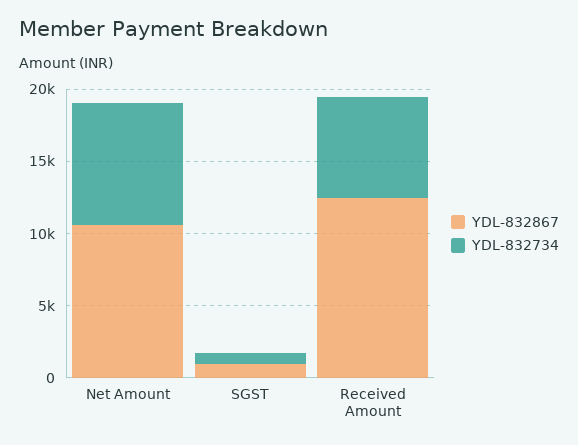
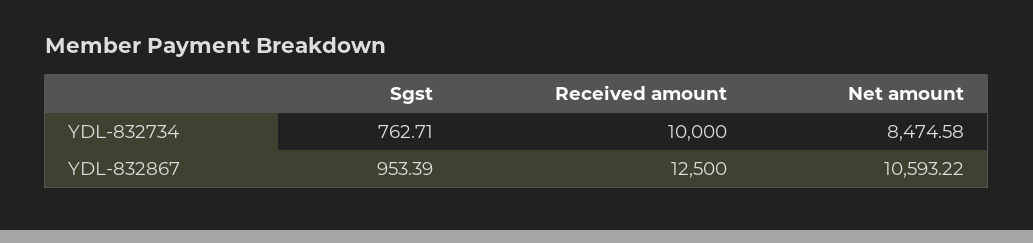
  {
    "YDL-832867": {
      "Net Amount": 10593.22,
      "SGST": 953.39,
      "Received Amount": 12500
    },
    "YDL-832734": {
      "Net Amount": 8474.58,
      "SGST": 762.71,
-     "Received Amount": 7000
+     "Received Amount": 10000
    }
  }

